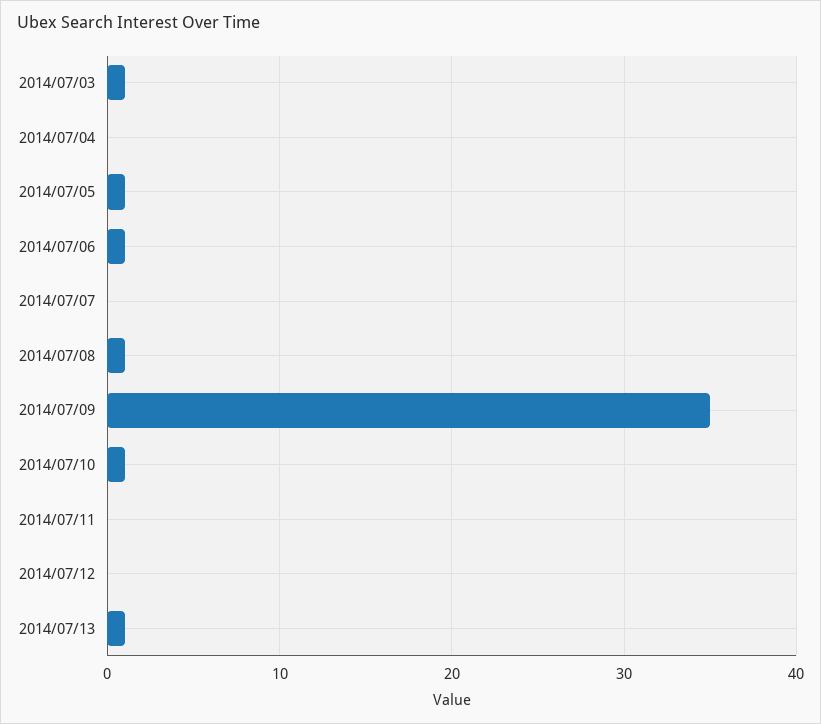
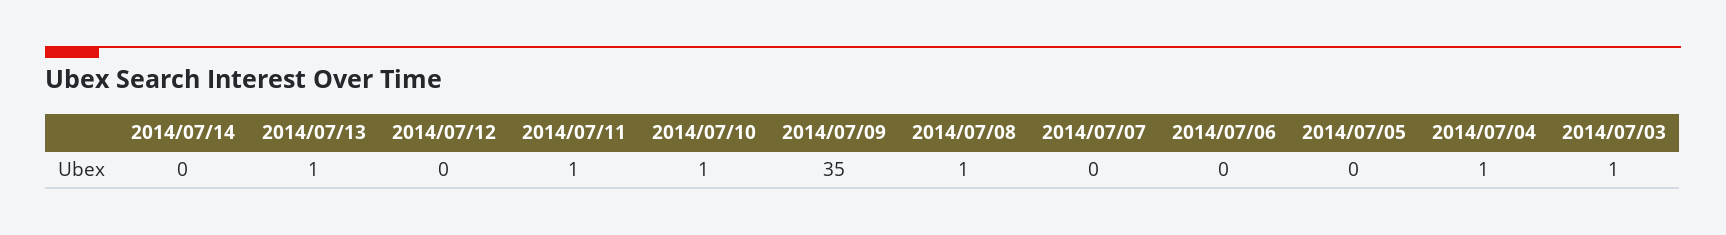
  {
    "2014/07/03": 1,
-   "2014/07/04": 0,
+   "2014/07/04": 1,
-   "2014/07/05": 1,
+   "2014/07/05": 0,
-   "2014/07/06": 1,
+   "2014/07/06": 0,
    "2014/07/07": 0,
    "2014/07/08": 1,
    "2014/07/09": 35,
    "2014/07/10": 1,
-   "2014/07/11": 0,
+   "2014/07/11": 1,
    "2014/07/12": 0,
-   "2014/07/13": 1
+   "2014/07/13": 1,
+   "2014/07/14": 0
  }

